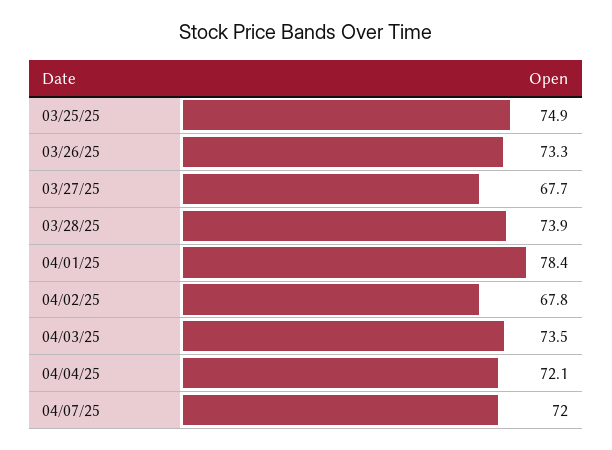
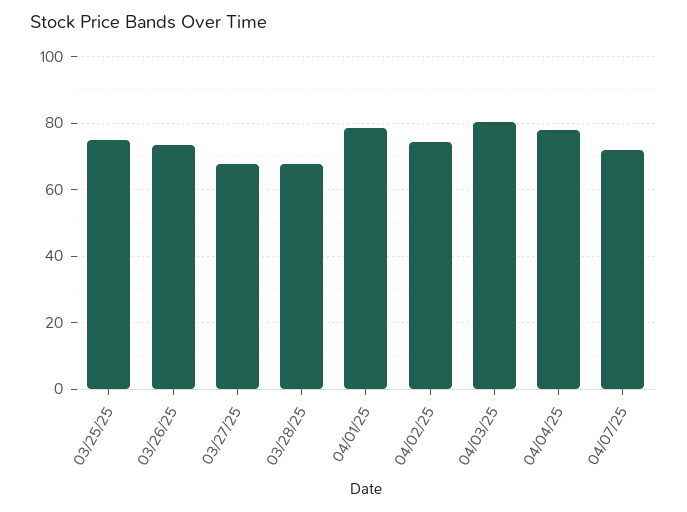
  {
    "03/25/25": 74.9,
    "03/26/25": 73.3,
    "03/27/25": 67.7,
-   "03/28/25": 73.9,
+   "03/28/25": 68,
    "04/01/25": 78.4,
-   "04/02/25": 67.8,
+   "04/02/25": 74,
-   "04/03/25": 73.5,
+   "04/03/25": 80,
-   "04/04/25": 72.1,
+   "04/04/25": 78,
    "04/07/25": 72
  }

